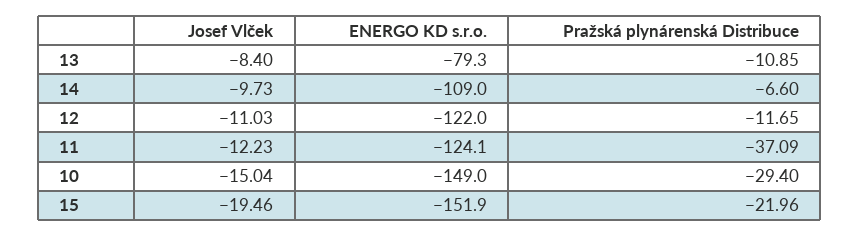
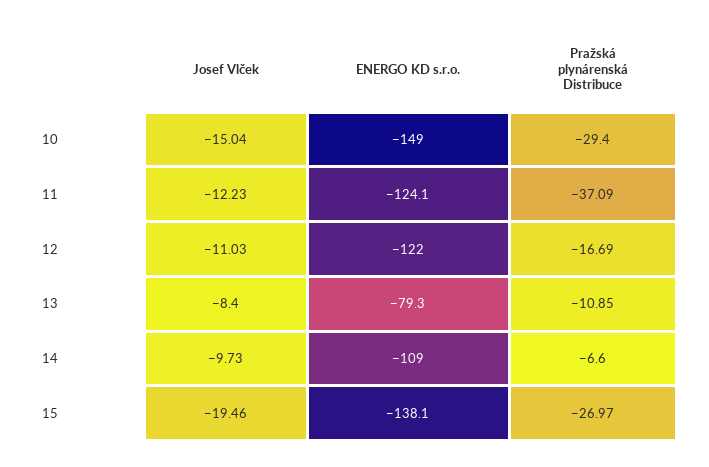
  {
    "Josef Vlček": {
      "13": -8.4,
      "14": -9.73,
      "12": -11.03,
      "11": -12.23,
      "10": -15.04,
      "15": -19.46
    },
    "ENERGO KD s.r.o.": {
      "13": -79.3,
      "14": -109,
      "12": -122,
      "11": -124.1,
      "10": -149,
-     "15": -151.9
+     "15": -138.1
    },
    "Pražská plynárenská Distribuce": {
      "13": -10.85,
      "14": -6.6,
-     "12": -11.65,
+     "12": -16.69,
      "11": -37.09,
      "10": -29.4,
-     "15": -21.96
+     "15": -26.97
    }
  }

